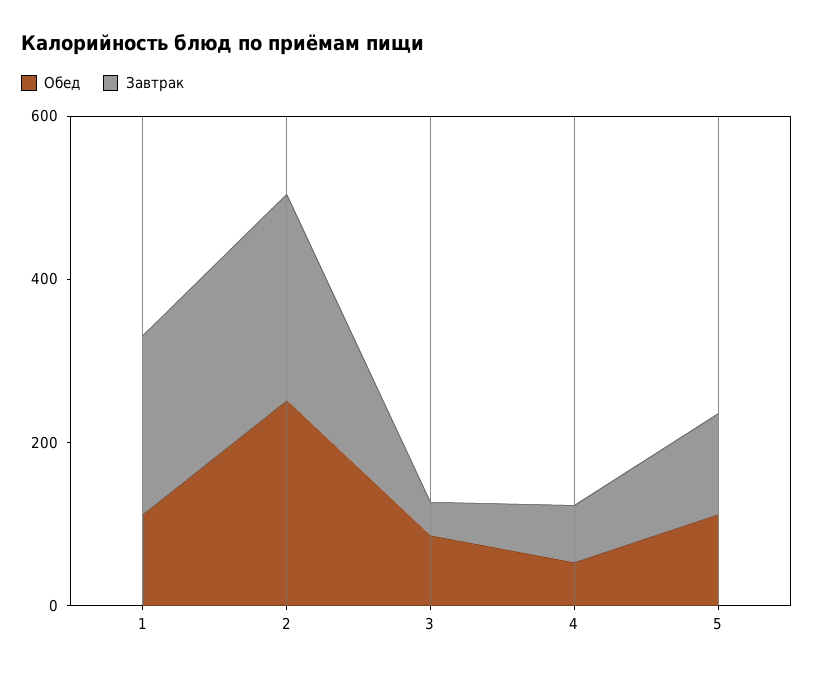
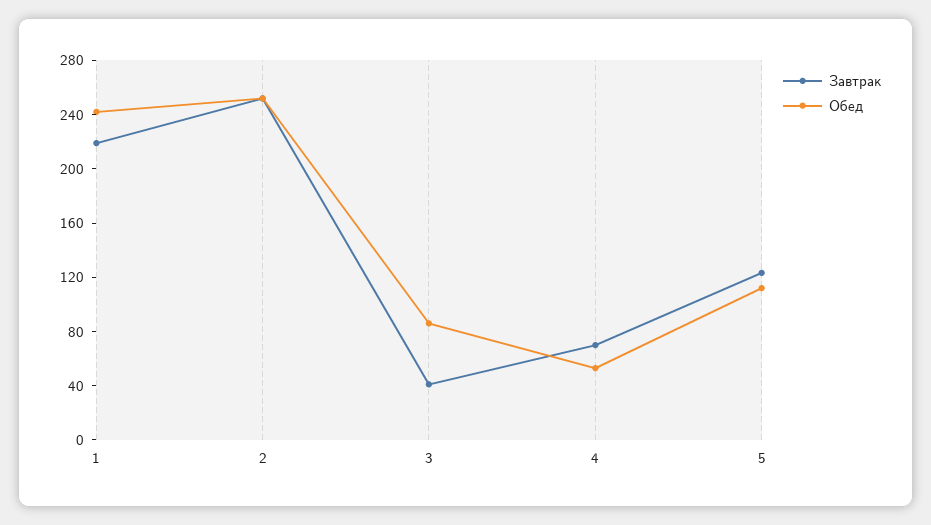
  {
    "Обед": {
-     "1": 100,
+     "1": 240,
      "2": 250,
      "3": 90,
      "4": 50,
      "5": 110
    },
    "Завтрак": {
      "1": 220,
      "2": 250,
      "3": 40,
      "4": 70,
      "5": 120
    }
  }

